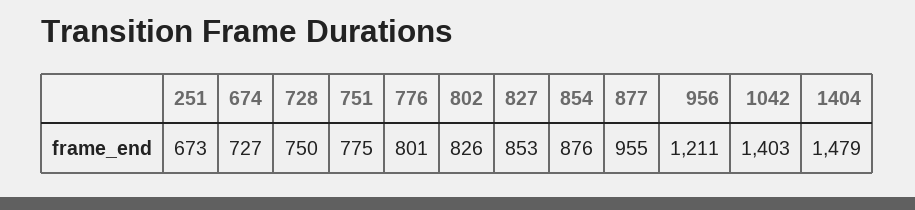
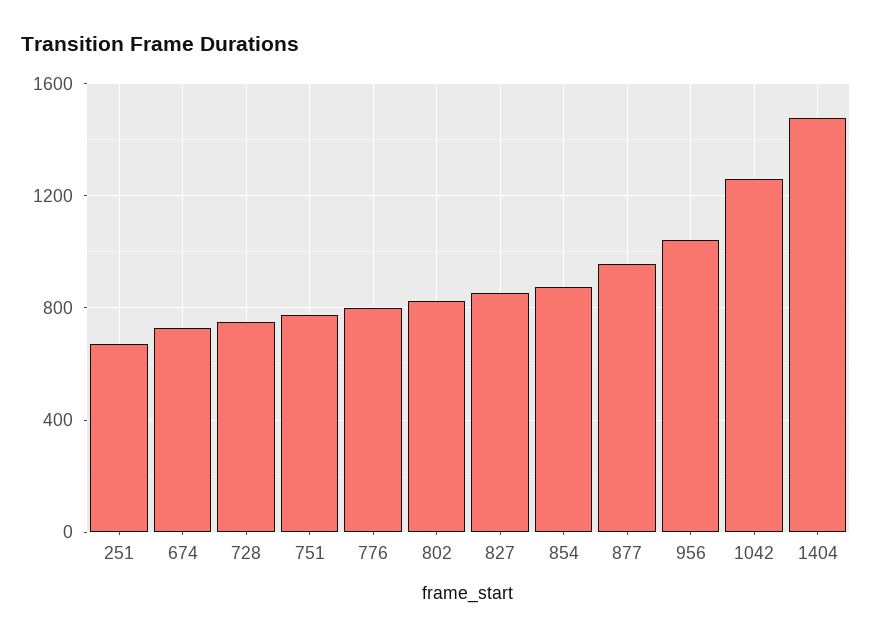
  {
    "251": 673,
    "674": 727,
    "728": 750,
    "751": 775,
    "776": 801,
    "802": 826,
    "827": 853,
    "854": 876,
    "877": 955,
-   "956": 1211,
+   "956": 1050,
-   "1042": 1403,
+   "1042": 1250,
    "1404": 1479
  }

